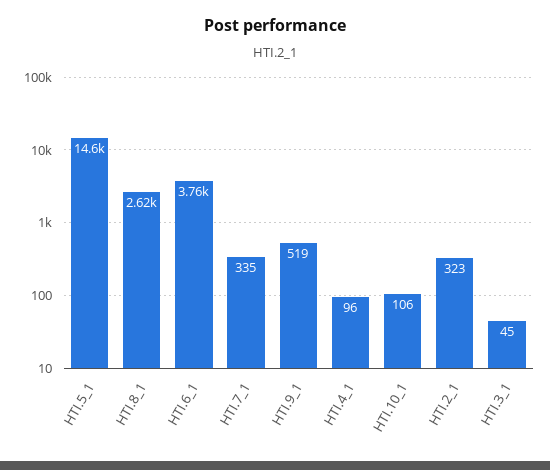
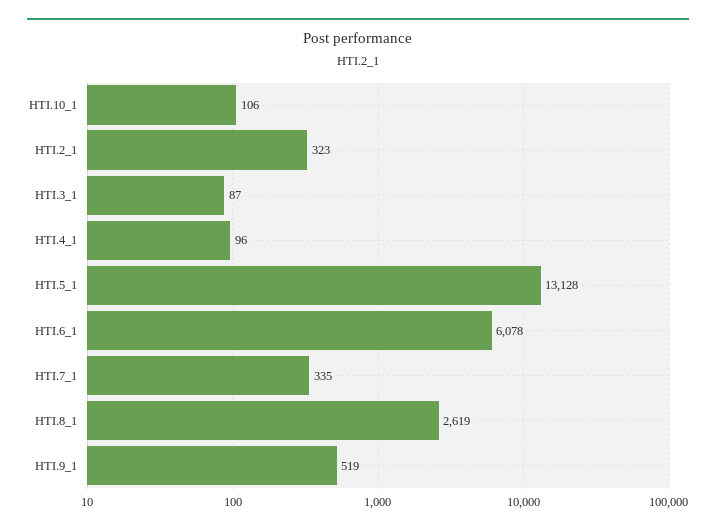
  {
-   "HTI.5_1": 14600,
+   "HTI.5_1": 13128,
    "HTI.8_1": 2619,
-   "HTI.6_1": 3760,
+   "HTI.6_1": 6078,
    "HTI.7_1": 335,
    "HTI.9_1": 519,
    "HTI.4_1": 96,
    "HTI.10_1": 106,
    "HTI.2_1": 323,
-   "HTI.3_1": 45
+   "HTI.3_1": 87
  }

